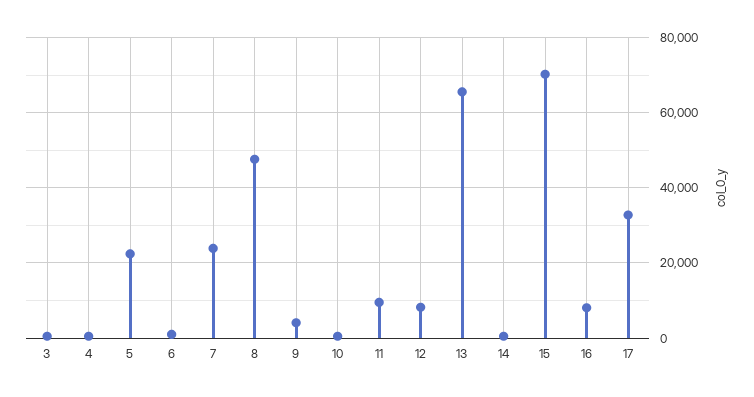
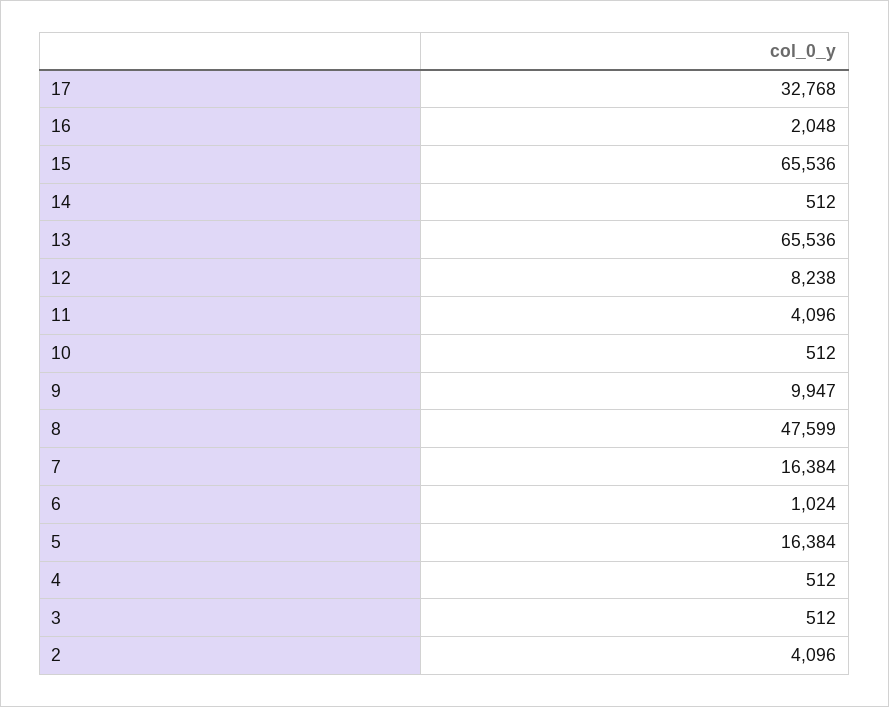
  {
    "3": 512,
    "4": 512,
-   "5": 22000,
+   "5": 16384,
    "6": 1024,
-   "7": 24000,
+   "7": 16384,
    "8": 47599,
-   "9": 4000,
+   "9": 9947,
    "10": 512,
-   "11": 10000,
+   "11": 4096,
    "12": 8238,
    "13": 65536,
    "14": 512,
-   "15": 70000,
+   "15": 65536,
-   "16": 8000,
+   "16": 2048,
-   "17": 32768
+   "17": 32768,
+   "2": 4096
  }

